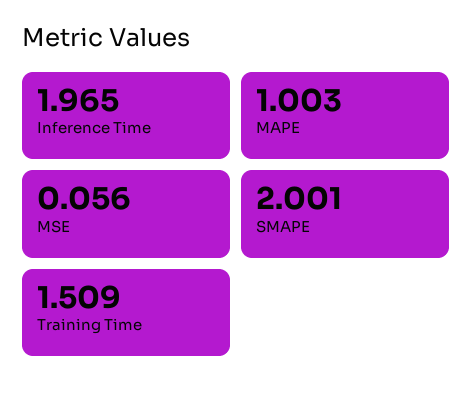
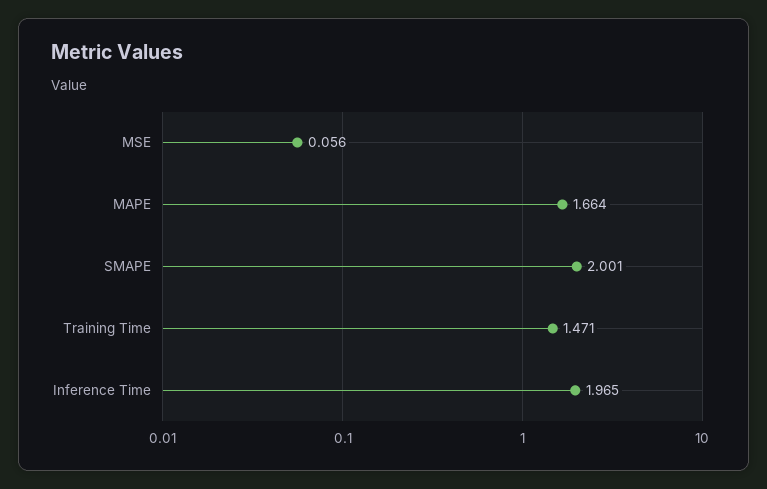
  {
    "Inference Time": 1.965,
-   "MAPE": 1.003,
+   "MAPE": 1.664,
    "MSE": 0.056,
    "SMAPE": 2.001,
-   "Training Time": 1.509
+   "Training Time": 1.471
  }

